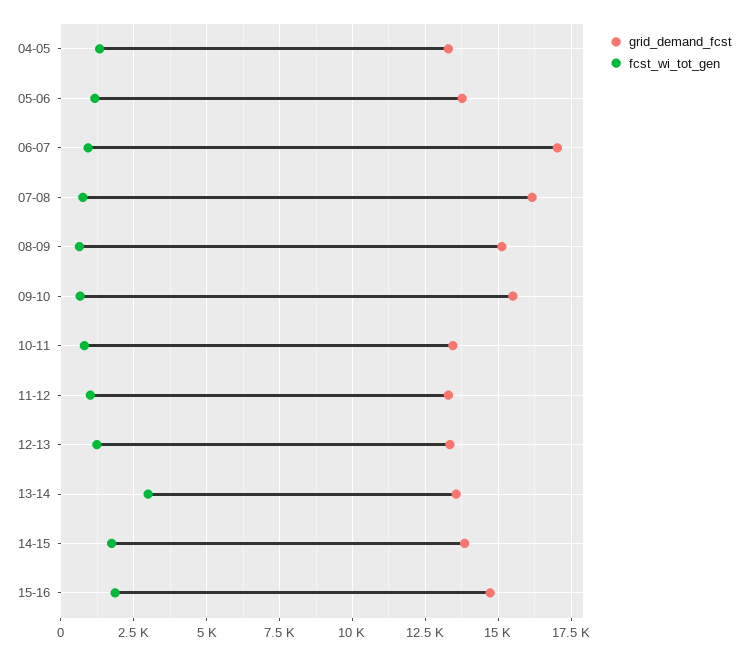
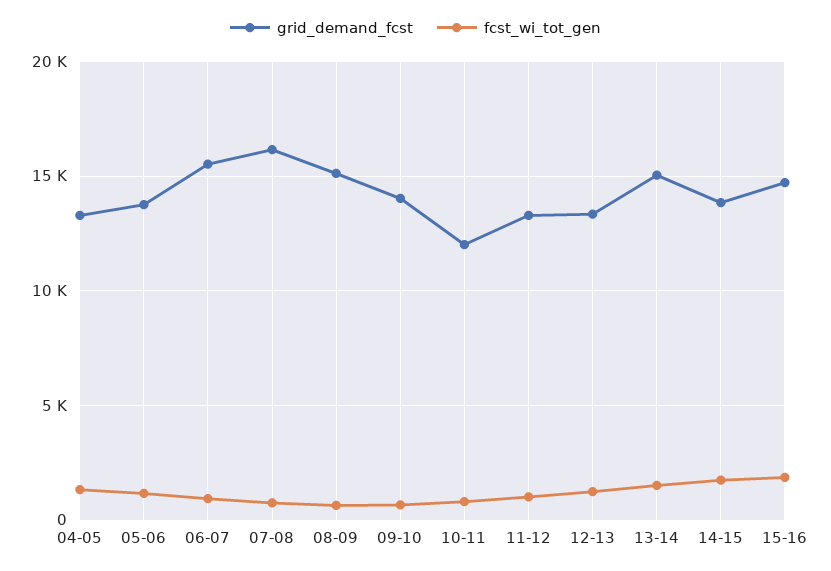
  {
    "grid_demand_fcst": {
      "04-05": 13250,
      "05-06": 13750,
-     "06-07": 17000,
+     "06-07": 15500,
      "07-08": 16250,
      "08-09": 15000,
-     "09-10": 15500,
+     "09-10": 14000,
-     "10-11": 13500,
+     "10-11": 12000,
      "11-12": 13250,
      "12-13": 13250,
-     "13-14": 13500,
+     "13-14": 15000,
      "14-15": 13750,
      "15-16": 14750
    },
    "fcst_wi_tot_gen": {
      "04-05": 1250,
      "05-06": 1250,
      "06-07": 1000,
      "07-08": 750,
      "08-09": 750,
      "09-10": 750,
      "10-11": 750,
      "11-12": 1000,
      "12-13": 1250,
-     "13-14": 3000,
+     "13-14": 1500,
      "14-15": 1750,
      "15-16": 1750
    }
  }

